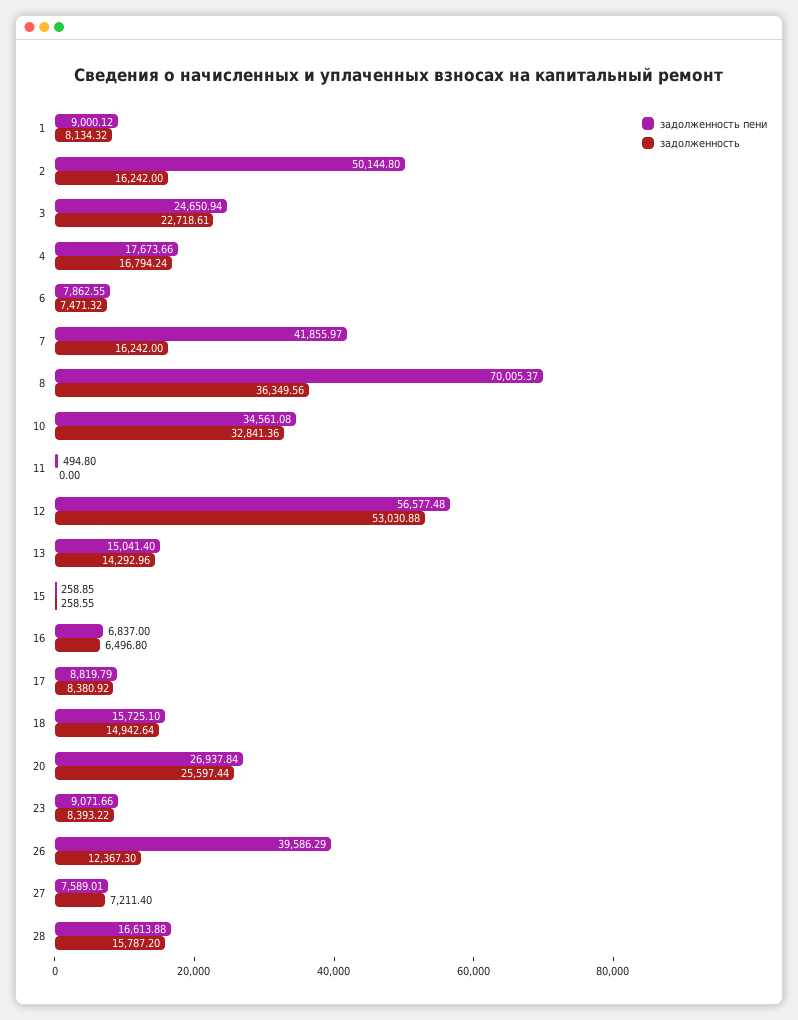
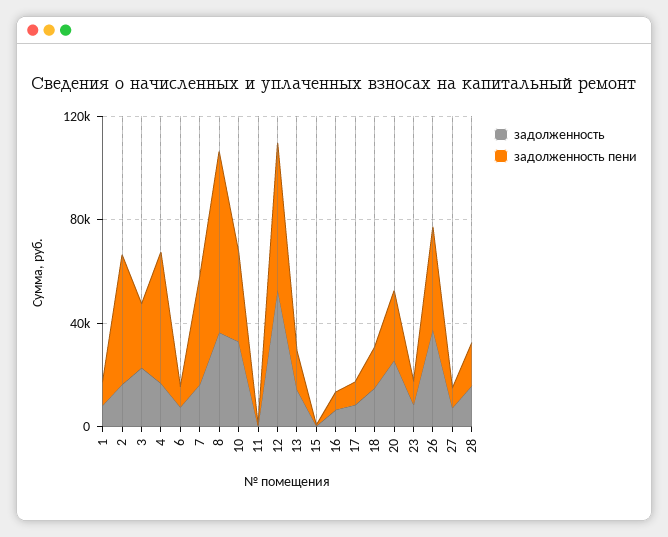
  {
    "задолженность пени": {
      "1": 9000.12,
      "2": 50144.8,
      "3": 24650.94,
-     "4": 17673.66,
+     "4": 50000,
      "6": 7862.55,
      "7": 41855.97,
      "8": 70005.37,
      "10": 34561.08,
      "11": 494.8,
      "12": 56577.48,
      "13": 15041.4,
      "15": 258.85,
      "16": 6837,
      "17": 8819.79,
      "18": 15725.1,
      "20": 26937.84,
      "23": 9071.66,
      "26": 39586.29,
      "27": 7589.01,
      "28": 16613.88
    },
    "задолженность": {
      "1": 8134.32,
      "2": 16242,
      "3": 22718.61,
      "4": 16794.24,
      "6": 7471.32,
      "7": 16242,
      "8": 36349.56,
      "10": 32841.36,
      "11": 0,
      "12": 53030.88,
      "13": 14292.96,
      "15": 258.55,
      "16": 6496.8,
      "17": 8380.92,
      "18": 14942.64,
      "20": 25597.44,
      "23": 8393.22,
-     "26": 12367.3,
+     "26": 40000,
      "27": 7211.4,
      "28": 15787.2
    }
  }

